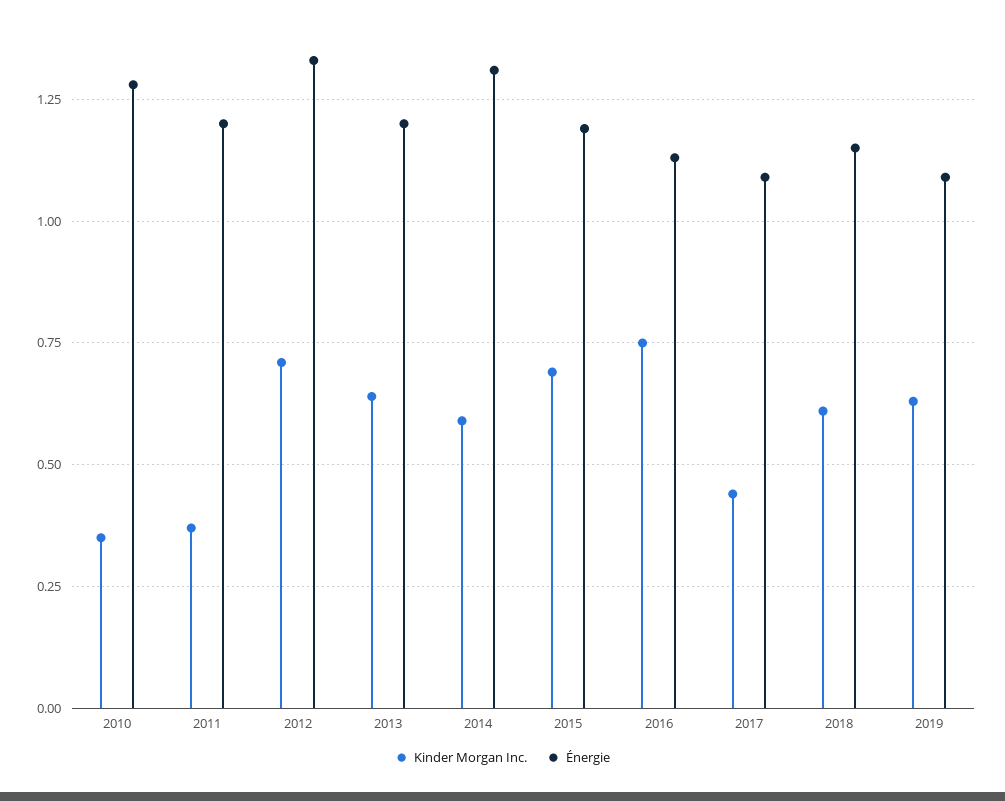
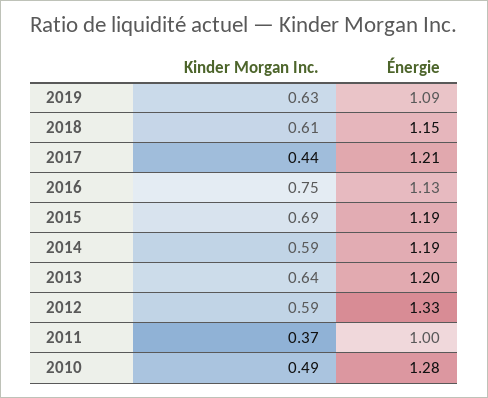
  {
    "Kinder Morgan Inc.": {
-     "2010": 0.35,
+     "2010": 0.49,
      "2011": 0.37,
-     "2012": 0.7,
+     "2012": 0.59,
      "2013": 0.64,
      "2014": 0.59,
      "2015": 0.69,
      "2016": 0.75,
      "2017": 0.44,
      "2018": 0.61,
      "2019": 0.63
    },
    "Énergie": {
      "2010": 1.28,
-     "2011": 1.2,
+     "2011": 1,
      "2012": 1.33,
      "2013": 1.2,
-     "2014": 1.3,
+     "2014": 1.19,
      "2015": 1.19,
      "2016": 1.13,
-     "2017": 1.1,
+     "2017": 1.21,
      "2018": 1.15,
      "2019": 1.09
    }
  }

